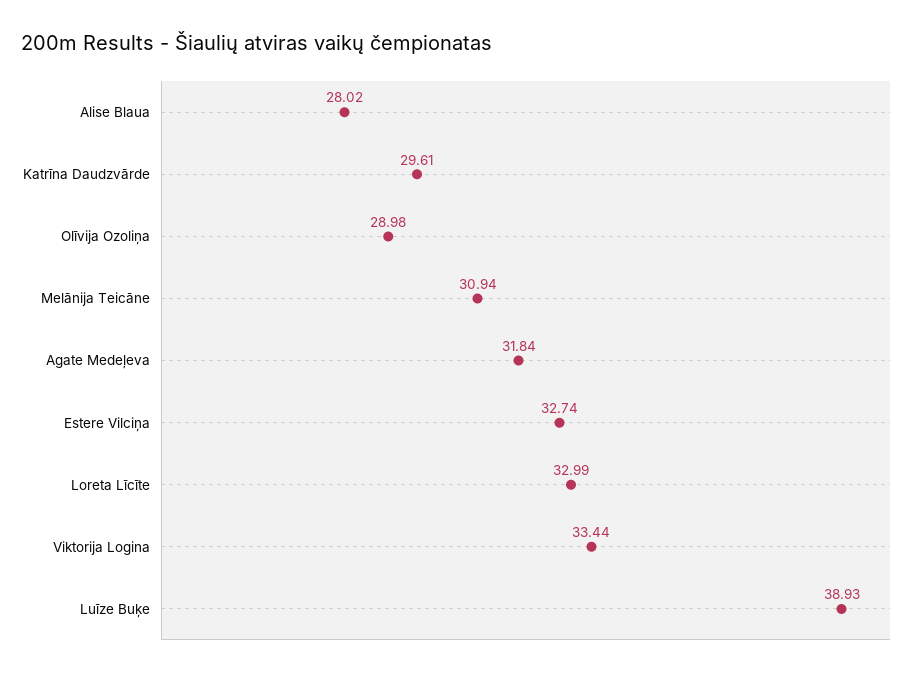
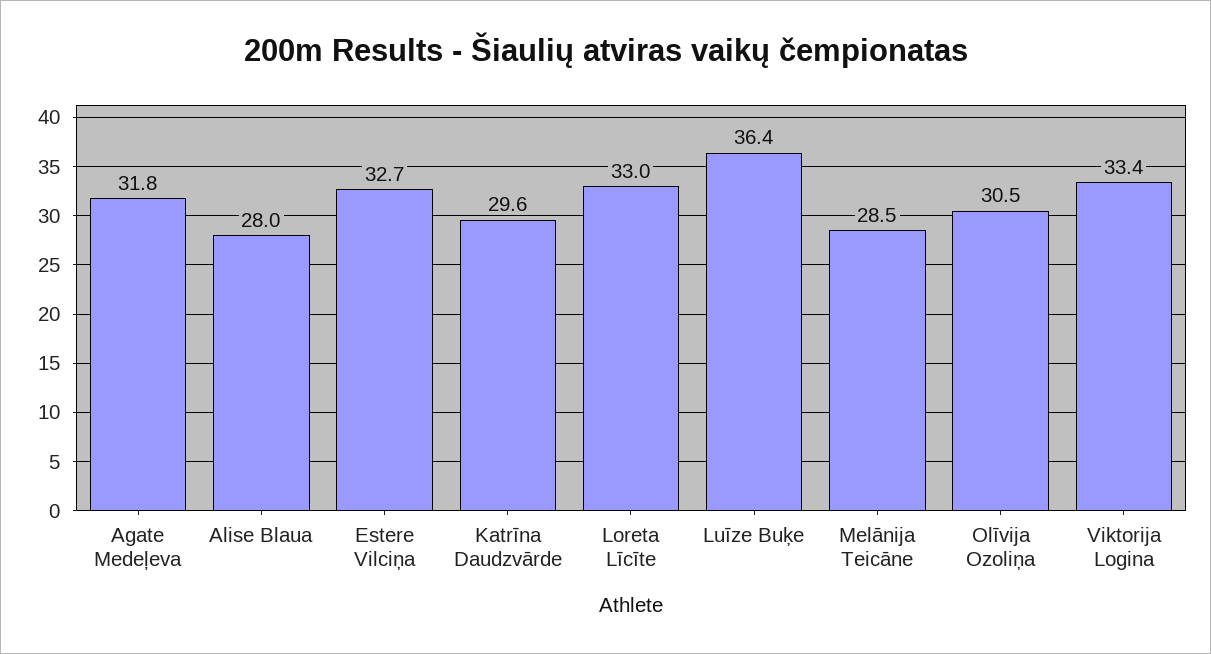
  {
    "Alise Blaua": 28.02,
    "Katrīna Daudzvārde": 29.61,
-   "Olīvija Ozoliņa": 28.98,
+   "Olīvija Ozoliņa": 30.5,
-   "Melānija Teicāne": 30.94,
+   "Melānija Teicāne": 28.5,
    "Agate Medeļeva": 31.84,
    "Estere Vilciņa": 32.74,
    "Loreta Līcīte": 32.99,
    "Viktorija Logina": 33.44,
-   "Luīze Buķe": 38.93
+   "Luīze Buķe": 36.4
  }

